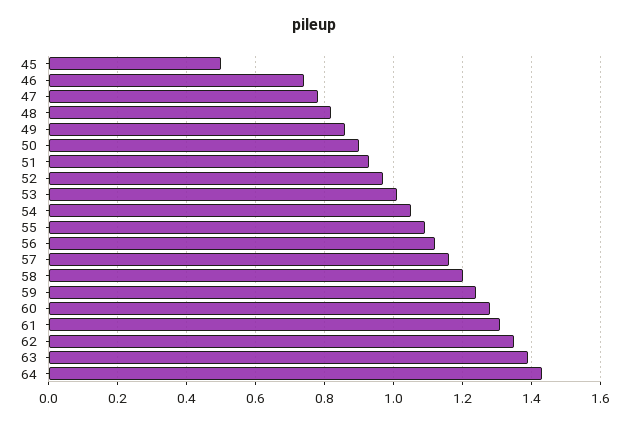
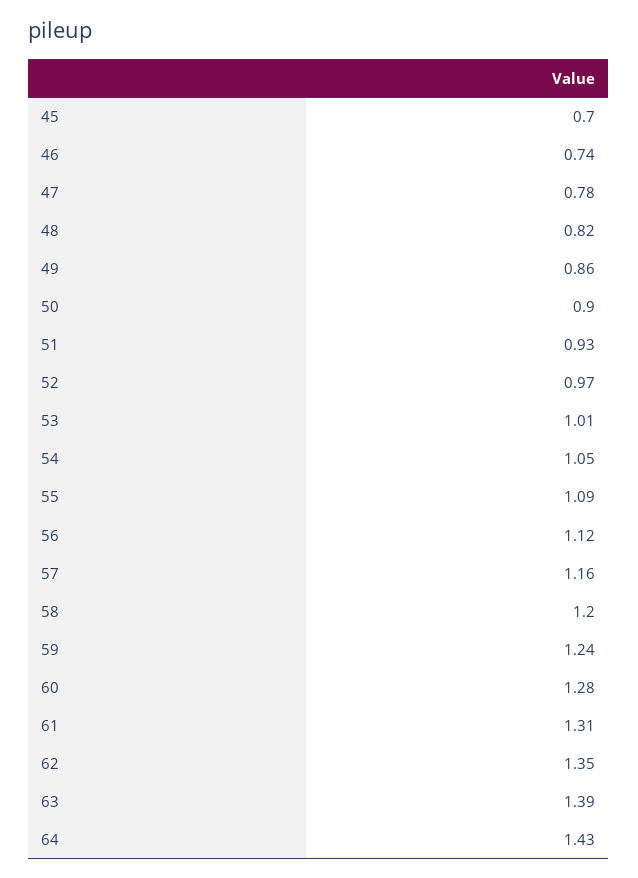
  {
-   "45": 0.5,
+   "45": 0.7,
    "46": 0.74,
    "47": 0.78,
    "48": 0.82,
    "49": 0.86,
    "50": 0.9,
    "51": 0.93,
    "52": 0.97,
    "53": 1.01,
    "54": 1.05,
    "55": 1.09,
    "56": 1.12,
    "57": 1.16,
    "58": 1.2,
    "59": 1.24,
    "60": 1.28,
    "61": 1.31,
    "62": 1.35,
    "63": 1.39,
    "64": 1.43
  }

